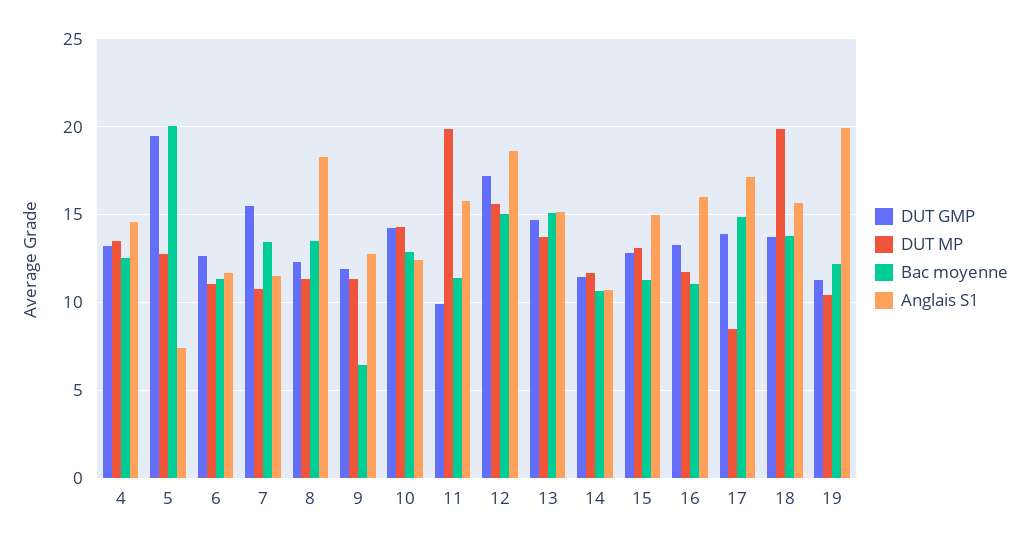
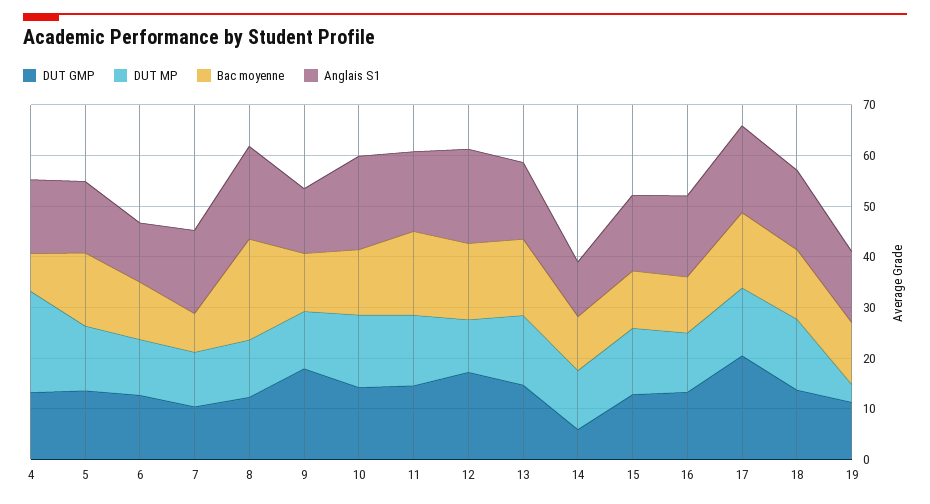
  {
    "DUT GMP": {
      "4": 13,
-     "5": 19.5,
+     "5": 14,
      "6": 12.5,
-     "7": 15.5,
+     "7": 10,
      "8": 12.5,
-     "9": 12,
+     "9": 18,
      "10": 14,
-     "11": 10,
+     "11": 14,
      "12": 17,
      "13": 14.5,
-     "14": 11.5,
+     "14": 6,
      "15": 13,
      "16": 13.5,
-     "17": 14,
+     "17": 20,
      "18": 13.5,
      "19": 11.5
    },
    "DUT MP": {
-     "4": 13.5,
+     "4": 20,
      "5": 13,
      "6": 11,
      "7": 10.5,
      "8": 11.5,
      "9": 11.5,
      "10": 14.5,
-     "11": 20,
+     "11": 14,
-     "12": 15.5,
+     "12": 10,
      "13": 13.5,
      "14": 11.5,
      "15": 13,
      "16": 11.5,
-     "17": 8.5,
+     "17": 14,
-     "18": 20,
+     "18": 14,
-     "19": 10.5
+     "19": 4
    },
    "Bac moyenne": {
-     "4": 12.5,
+     "4": 8,
-     "5": 20,
+     "5": 14,
      "6": 11.5,
-     "7": 13.5,
+     "7": 8,
-     "8": 13.5,
+     "8": 20,
-     "9": 6.5,
+     "9": 12,
      "10": 13,
-     "11": 11.5,
+     "11": 16,
      "12": 15,
      "13": 15,
      "14": 10.5,
      "15": 11.5,
      "16": 11,
      "17": 15,
      "18": 14,
      "19": 12
    },
    "Anglais S1": {
      "4": 14.5,
-     "5": 7.5,
+     "5": 14,
      "6": 11.5,
-     "7": 11.5,
+     "7": 16,
      "8": 18.5,
      "9": 13,
-     "10": 12.5,
+     "10": 18,
      "11": 16,
      "12": 18.5,
      "13": 15,
      "14": 10.5,
      "15": 15,
      "16": 16,
      "17": 17,
      "18": 15.5,
-     "19": 20
+     "19": 14
    }
  }

